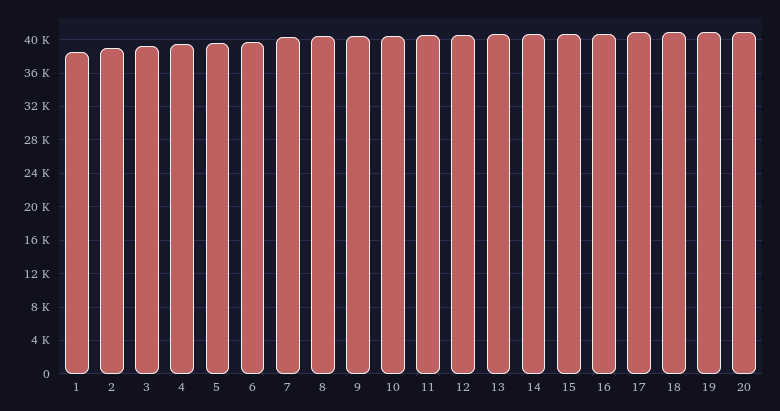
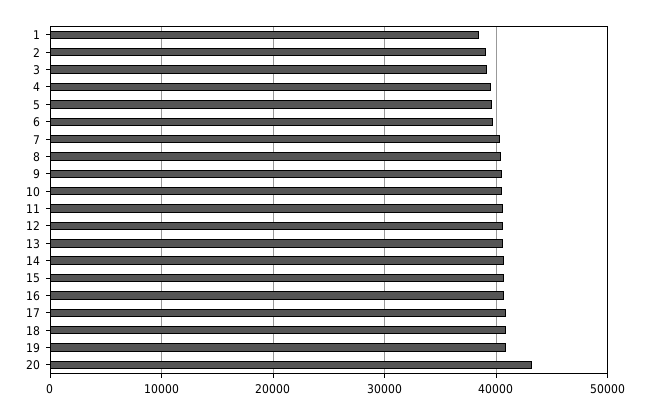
  {
    "1": 38000,
    "2": 39000,
    "3": 39000,
    "4": 40000,
    "5": 40000,
    "6": 40000,
    "7": 40000,
    "8": 40000,
    "9": 40000,
    "10": 40000,
    "11": 41000,
    "12": 41000,
    "13": 41000,
    "14": 41000,
    "15": 41000,
    "16": 41000,
    "17": 41000,
    "18": 41000,
    "19": 41000,
-   "20": 41000
+   "20": 43000
  }

